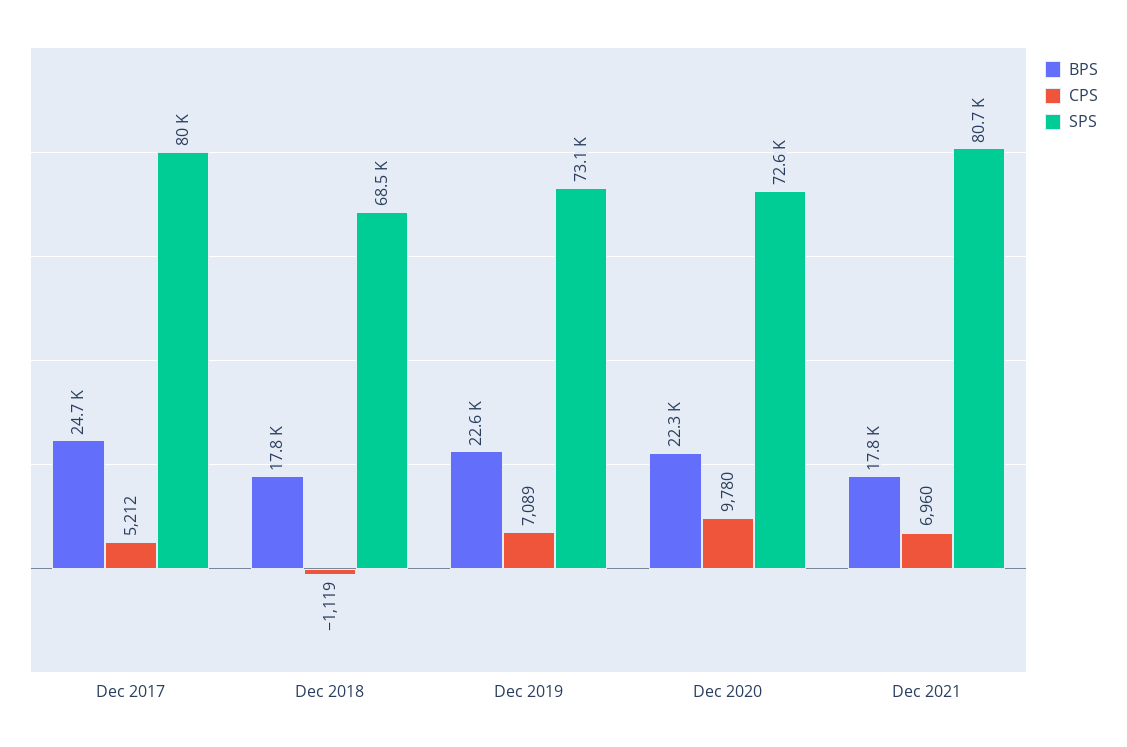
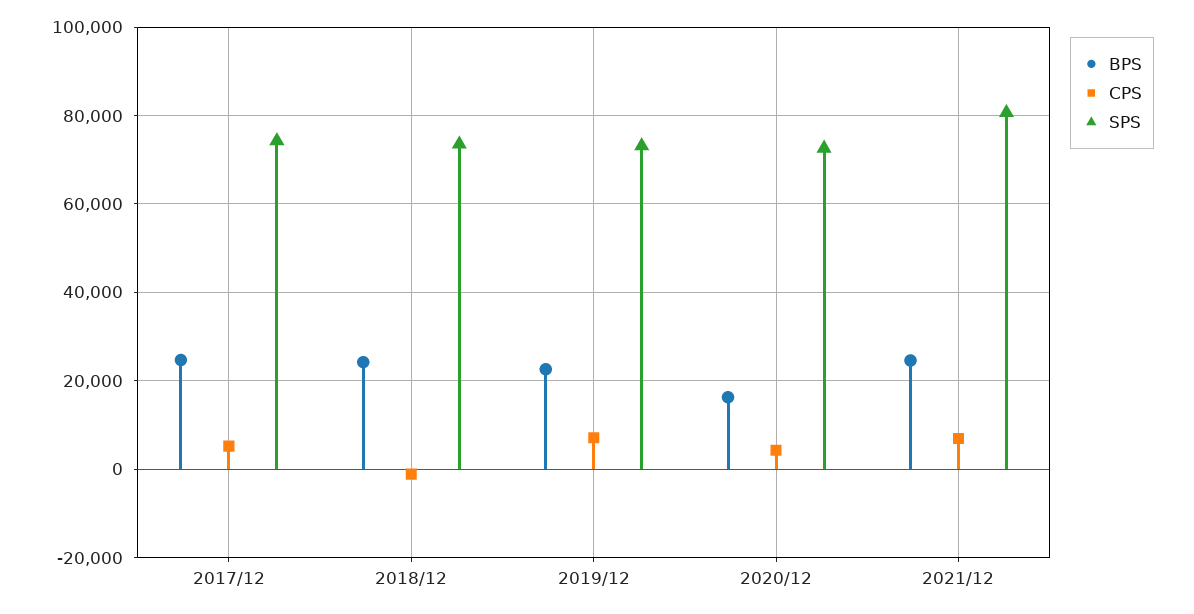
  {
    "BPS": {
      "Dec 2017": 24700,
-     "Dec 2018": 17800,
+     "Dec 2018": 24000,
      "Dec 2019": 22600,
-     "Dec 2020": 22300,
+     "Dec 2020": 16000,
-     "Dec 2021": 17800
+     "Dec 2021": 24000
    },
    "CPS": {
      "Dec 2017": 5212,
      "Dec 2018": -1119,
      "Dec 2019": 7089,
-     "Dec 2020": 9780,
+     "Dec 2020": 4000,
      "Dec 2021": 6960
    },
    "SPS": {
-     "Dec 2017": 80000,
+     "Dec 2017": 74000,
-     "Dec 2018": 68500,
+     "Dec 2018": 74000,
      "Dec 2019": 73100,
      "Dec 2020": 72600,
      "Dec 2021": 80700
    }
  }

